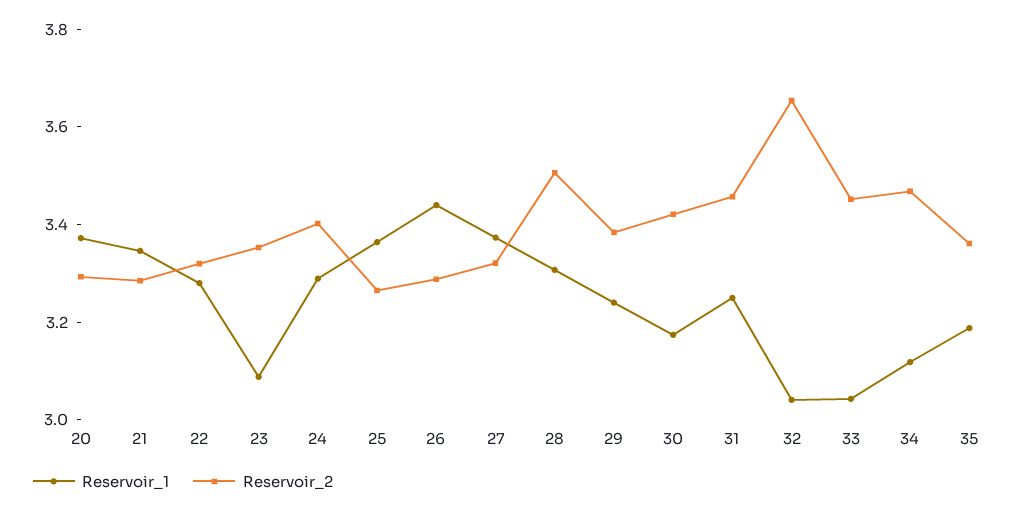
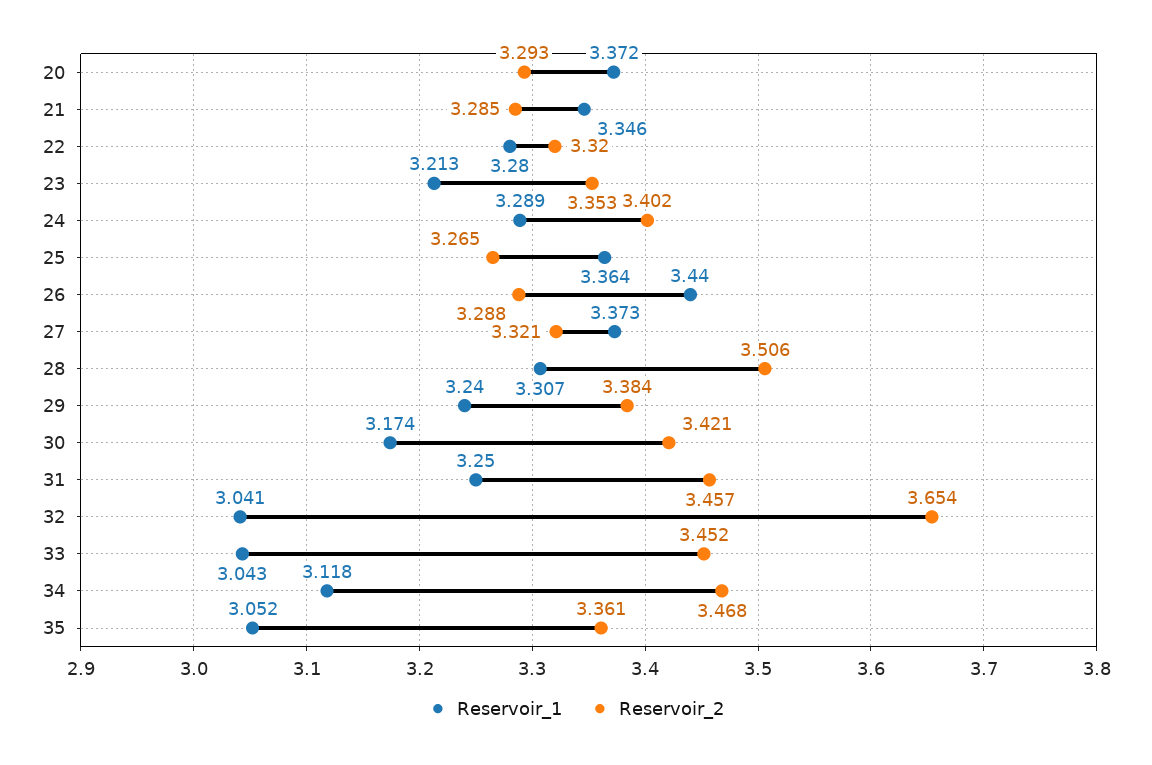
  {
    "Reservoir_1": {
      "20": 3.372,
      "21": 3.346,
      "22": 3.28,
-     "23": 3.1,
+     "23": 3.213,
      "24": 3.289,
      "25": 3.364,
      "26": 3.44,
      "27": 3.373,
      "28": 3.307,
      "29": 3.24,
      "30": 3.174,
      "31": 3.25,
      "32": 3.041,
      "33": 3.043,
      "34": 3.118,
-     "35": 3.2
+     "35": 3.052
    },
    "Reservoir_2": {
      "20": 3.293,
      "21": 3.285,
      "22": 3.32,
      "23": 3.353,
      "24": 3.402,
      "25": 3.265,
      "26": 3.288,
      "27": 3.321,
      "28": 3.506,
      "29": 3.384,
      "30": 3.421,
      "31": 3.457,
      "32": 3.654,
      "33": 3.452,
      "34": 3.468,
      "35": 3.361
    }
  }

